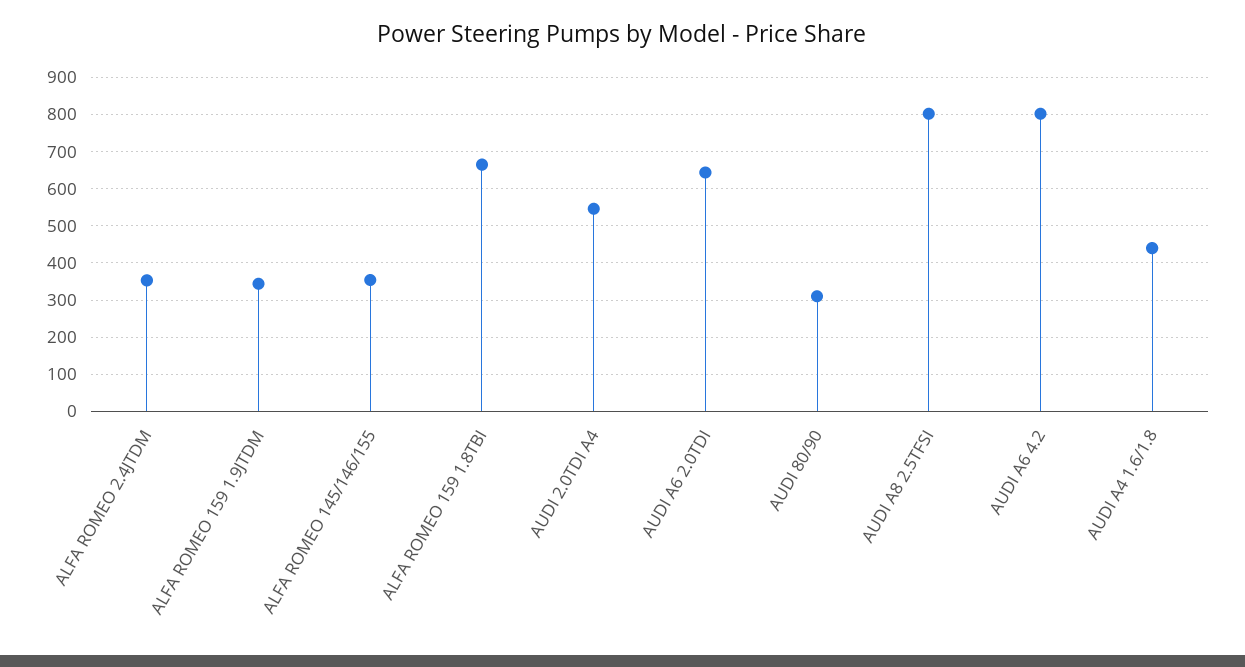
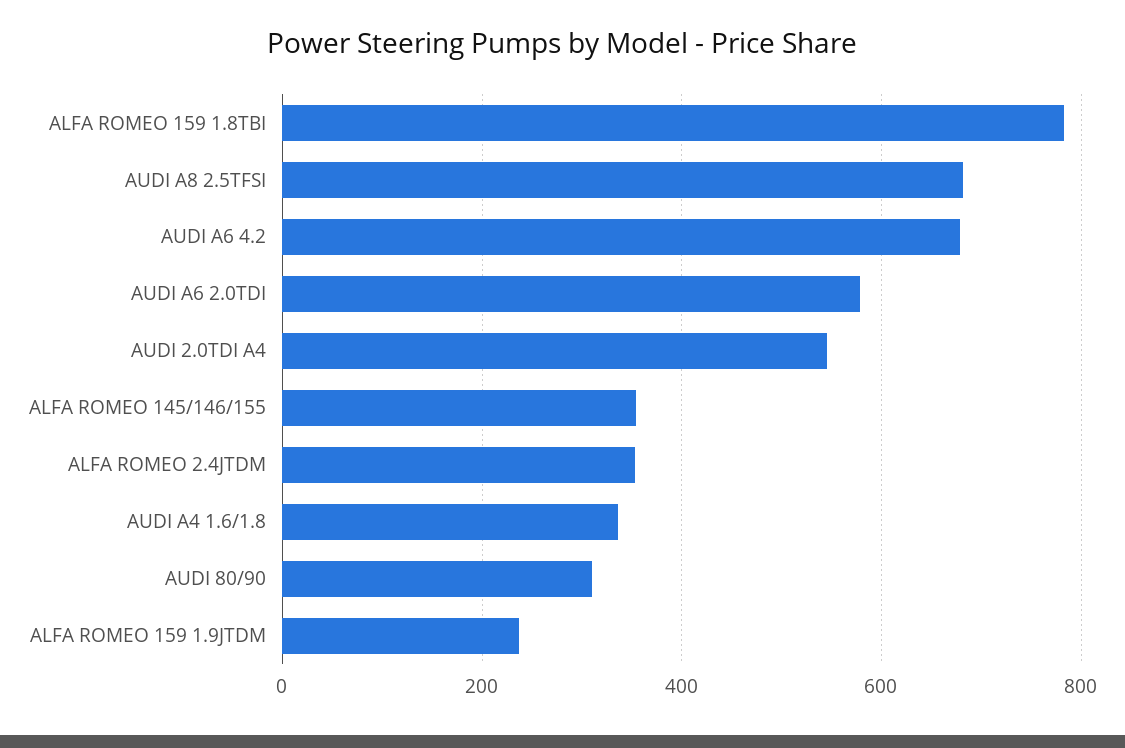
  {
    "ALFA ROMEO 2.4JTDM": 360,
-   "ALFA ROMEO 159 1.9JTDM": 340,
+   "ALFA ROMEO 159 1.9JTDM": 240,
    "ALFA ROMEO 145/146/155": 360,
-   "ALFA ROMEO 159 1.8TBI": 660,
+   "ALFA ROMEO 159 1.8TBI": 780,
    "AUDI 2.0TDI A4": 540,
-   "AUDI A6 2.0TDI": 640,
+   "AUDI A6 2.0TDI": 580,
    "AUDI 80/90": 320,
-   "AUDI A8 2.5TFSI": 800,
+   "AUDI A8 2.5TFSI": 680,
-   "AUDI A6 4.2": 800,
+   "AUDI A6 4.2": 680,
-   "AUDI A4 1.6/1.8": 440
+   "AUDI A4 1.6/1.8": 340
  }

